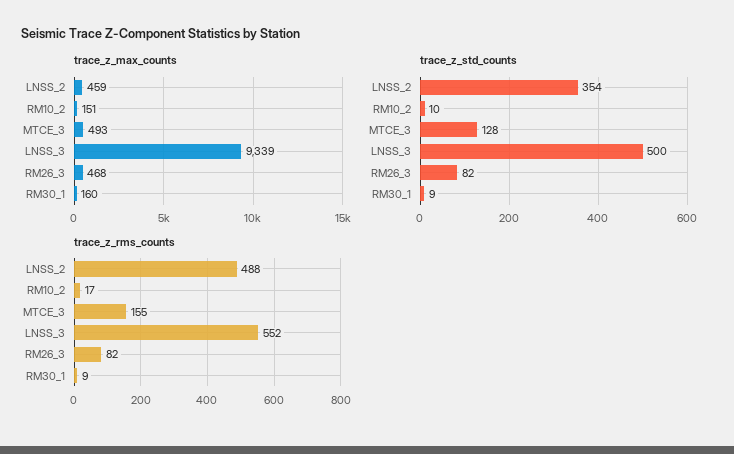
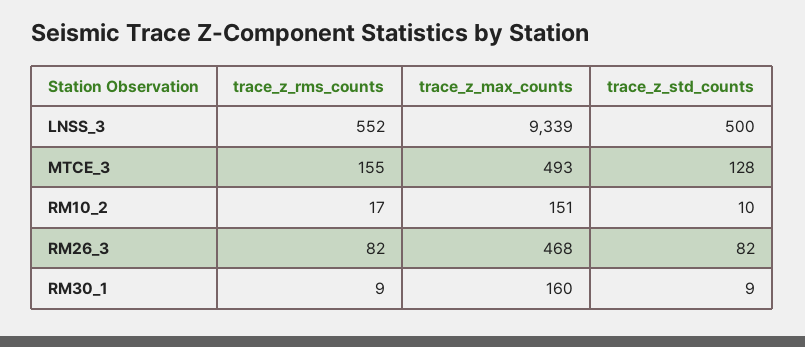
  {
    "trace_z_max_counts": {
-     "LNSS_2": 459,
      "RM10_2": 151,
      "MTCE_3": 493,
      "LNSS_3": 9339,
      "RM26_3": 468,
      "RM30_1": 160
    },
    "trace_z_std_counts": {
-     "LNSS_2": 354,
      "RM10_2": 10,
      "MTCE_3": 128,
      "LNSS_3": 500,
      "RM26_3": 82,
      "RM30_1": 9
    },
    "trace_z_rms_counts": {
-     "LNSS_2": 488,
      "RM10_2": 17,
      "MTCE_3": 155,
      "LNSS_3": 552,
      "RM26_3": 82,
      "RM30_1": 9
    }
  }

